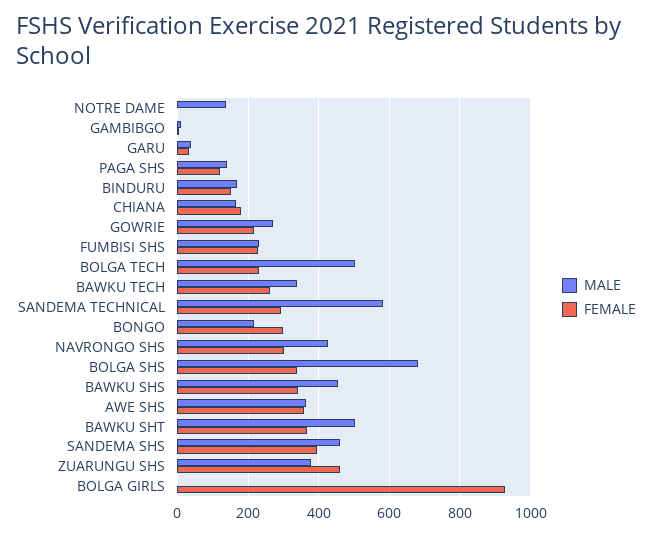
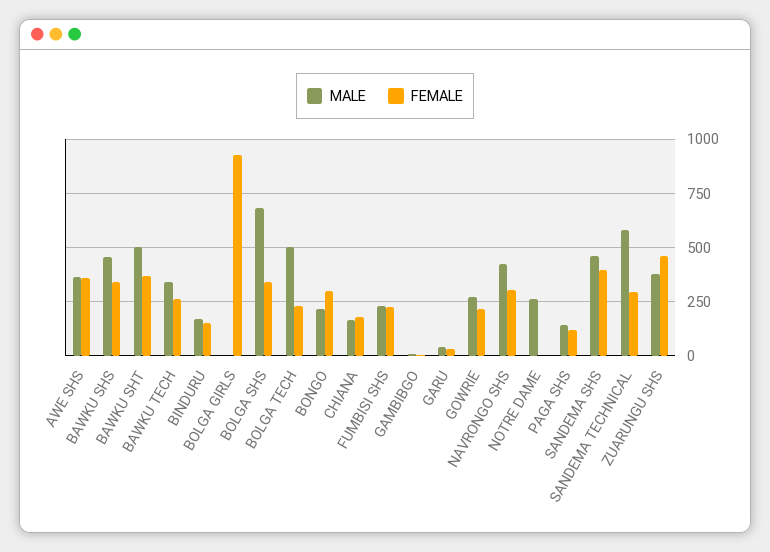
  {
    "MALE": {
-     "NOTRE DAME": 140,
+     "NOTRE DAME": 250,
      "GAMBIBGO": 20,
      "GARU": 40,
      "PAGA SHS": 140,
      "BINDURU": 160,
      "CHIANA": 160,
      "GOWRIE": 280,
      "FUMBISI SHS": 240,
      "BOLGA TECH": 500,
      "BAWKU TECH": 340,
      "SANDEMA TECHNICAL": 580,
      "BONGO": 220,
      "NAVRONGO SHS": 420,
      "BOLGA SHS": 680,
      "BAWKU SHS": 460,
      "AWE SHS": 360,
      "BAWKU SHT": 500,
      "SANDEMA SHS": 460,
      "ZUARUNGU SHS": 380,
      "BOLGA GIRLS": 0
    },
    "FEMALE": {
      "NOTRE DAME": 0,
      "GAMBIBGO": 0,
      "GARU": 40,
      "PAGA SHS": 120,
      "BINDURU": 160,
      "CHIANA": 180,
      "GOWRIE": 220,
      "FUMBISI SHS": 220,
      "BOLGA TECH": 240,
      "BAWKU TECH": 260,
      "SANDEMA TECHNICAL": 300,
      "BONGO": 300,
      "NAVRONGO SHS": 300,
      "BOLGA SHS": 340,
      "BAWKU SHS": 340,
      "AWE SHS": 360,
      "BAWKU SHT": 360,
      "SANDEMA SHS": 400,
      "ZUARUNGU SHS": 460,
      "BOLGA GIRLS": 920
    }
  }

